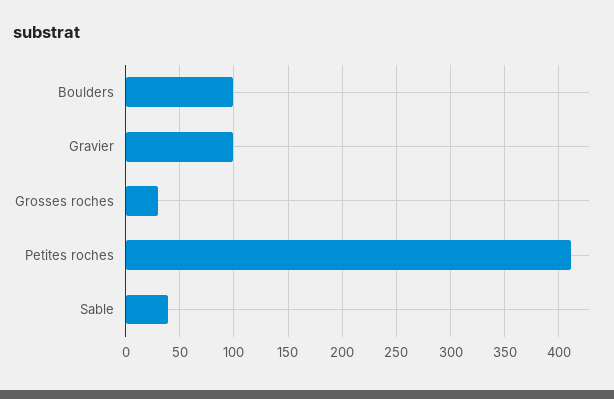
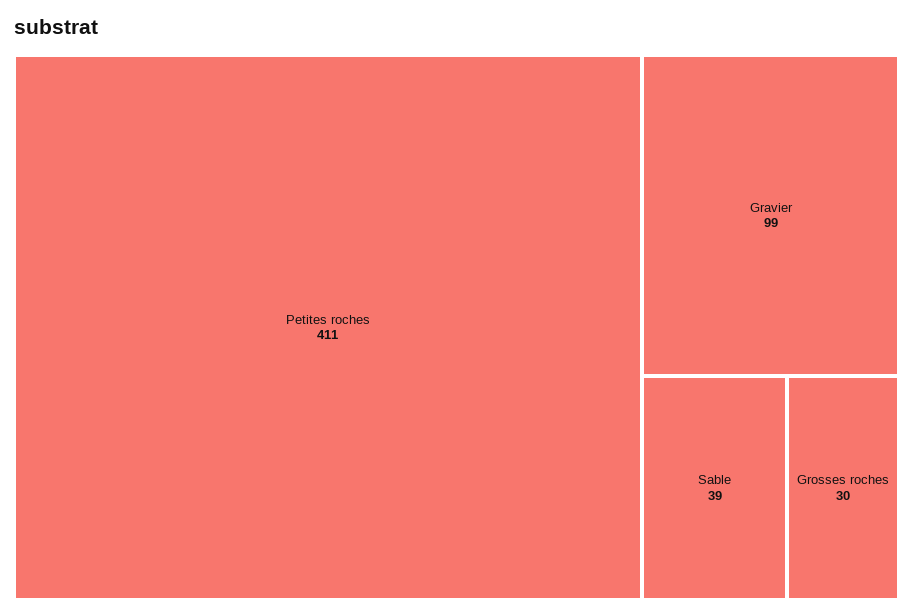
  {
-   "Boulders": 100,
    "Gravier": 99,
    "Grosses roches": 30,
    "Petites roches": 411,
    "Sable": 39
  }

